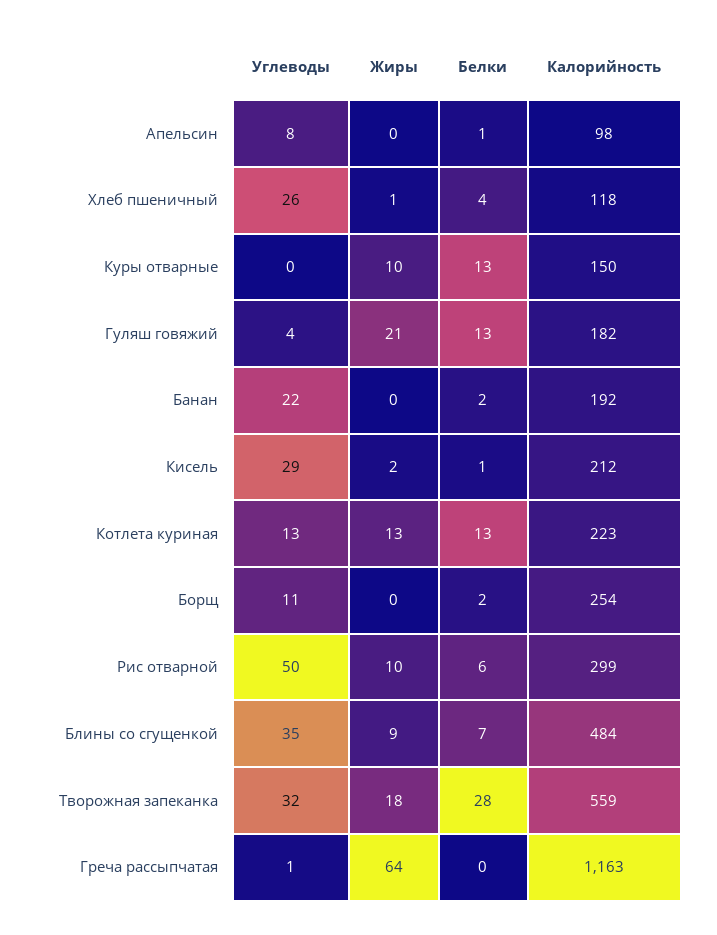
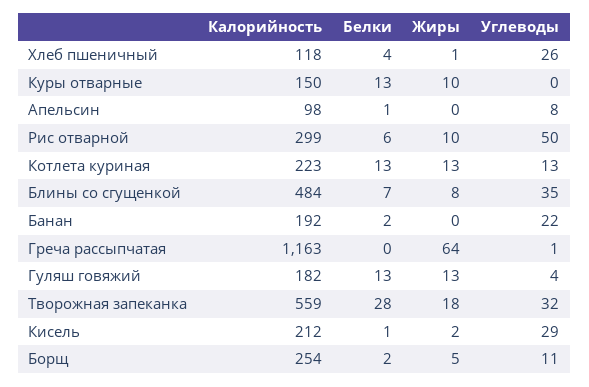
  {
    "Углеводы": {
      "Апельсин": 8,
      "Хлеб пшеничный": 26,
      "Куры отварные": 0,
      "Гуляш говяжий": 4,
      "Банан": 22,
      "Кисель": 29,
      "Котлета куриная": 13,
      "Борщ": 11,
      "Рис отварной": 50,
      "Блины со сгущенкой": 35,
      "Творожная запеканка": 32,
      "Греча рассыпчатая": 1
    },
    "Жиры": {
      "Апельсин": 0,
      "Хлеб пшеничный": 1,
      "Куры отварные": 10,
-     "Гуляш говяжий": 21,
+     "Гуляш говяжий": 13,
      "Банан": 0,
      "Кисель": 2,
      "Котлета куриная": 13,
-     "Борщ": 0,
+     "Борщ": 5,
      "Рис отварной": 10,
-     "Блины со сгущенкой": 9,
+     "Блины со сгущенкой": 8,
      "Творожная запеканка": 18,
      "Греча рассыпчатая": 64
    },
    "Белки": {
      "Апельсин": 1,
      "Хлеб пшеничный": 4,
      "Куры отварные": 13,
      "Гуляш говяжий": 13,
      "Банан": 2,
      "Кисель": 1,
      "Котлета куриная": 13,
      "Борщ": 2,
      "Рис отварной": 6,
      "Блины со сгущенкой": 7,
      "Творожная запеканка": 28,
      "Греча рассыпчатая": 0
    },
    "Калорийность": {
      "Апельсин": 98,
      "Хлеб пшеничный": 118,
      "Куры отварные": 150,
      "Гуляш говяжий": 182,
      "Банан": 192,
      "Кисель": 212,
      "Котлета куриная": 223,
      "Борщ": 254,
      "Рис отварной": 299,
      "Блины со сгущенкой": 484,
      "Творожная запеканка": 559,
      "Греча рассыпчатая": 1163
    }
  }

